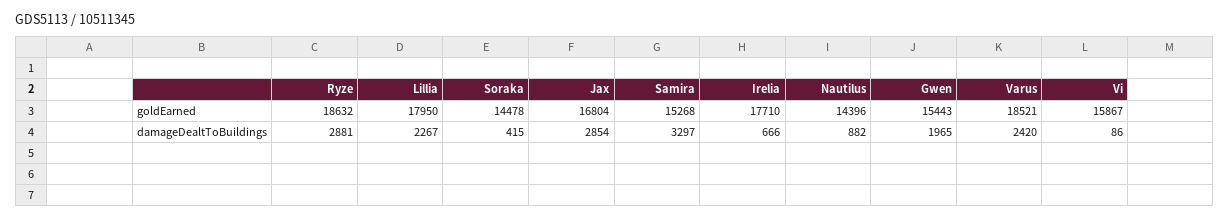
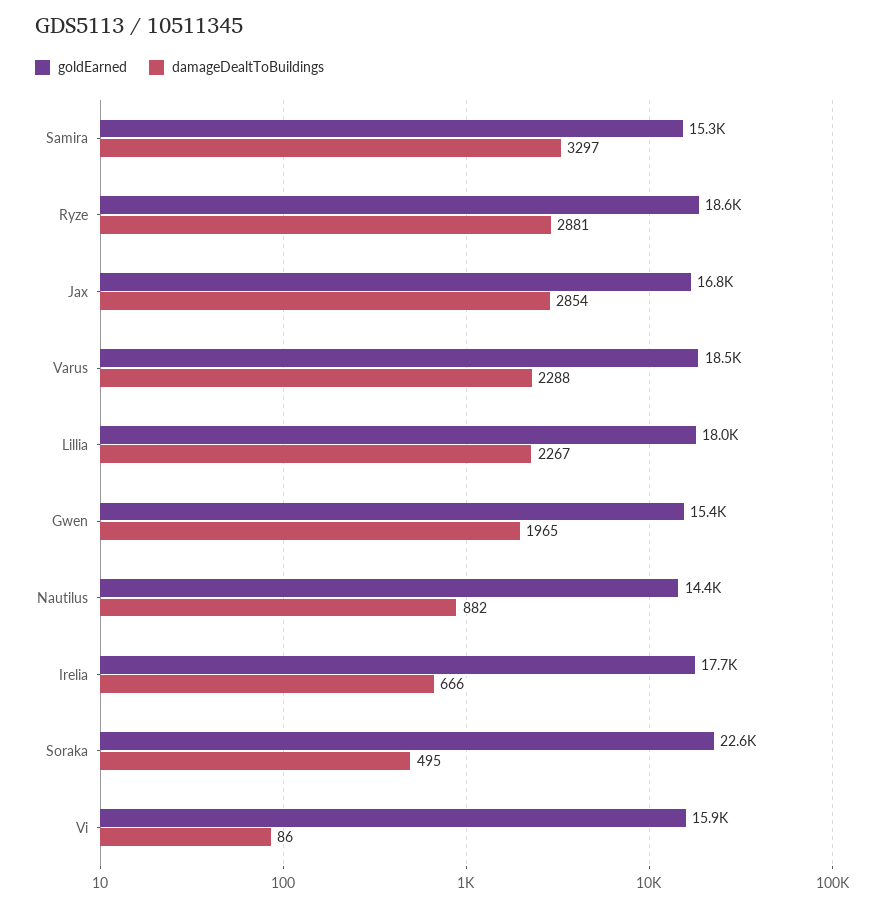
  {
    "goldEarned": {
      "Ryze": 18632,
      "Lillia": 17950,
-     "Soraka": 14478,
+     "Soraka": 22600,
      "Jax": 16804,
      "Samira": 15268,
      "Irelia": 17710,
      "Nautilus": 14396,
      "Gwen": 15443,
      "Varus": 18521,
      "Vi": 15867
    },
    "damageDealtToBuildings": {
      "Ryze": 2881,
      "Lillia": 2267,
-     "Soraka": 415,
+     "Soraka": 495,
      "Jax": 2854,
      "Samira": 3297,
      "Irelia": 666,
      "Nautilus": 882,
      "Gwen": 1965,
-     "Varus": 2420,
+     "Varus": 2288,
      "Vi": 86
    }
  }

